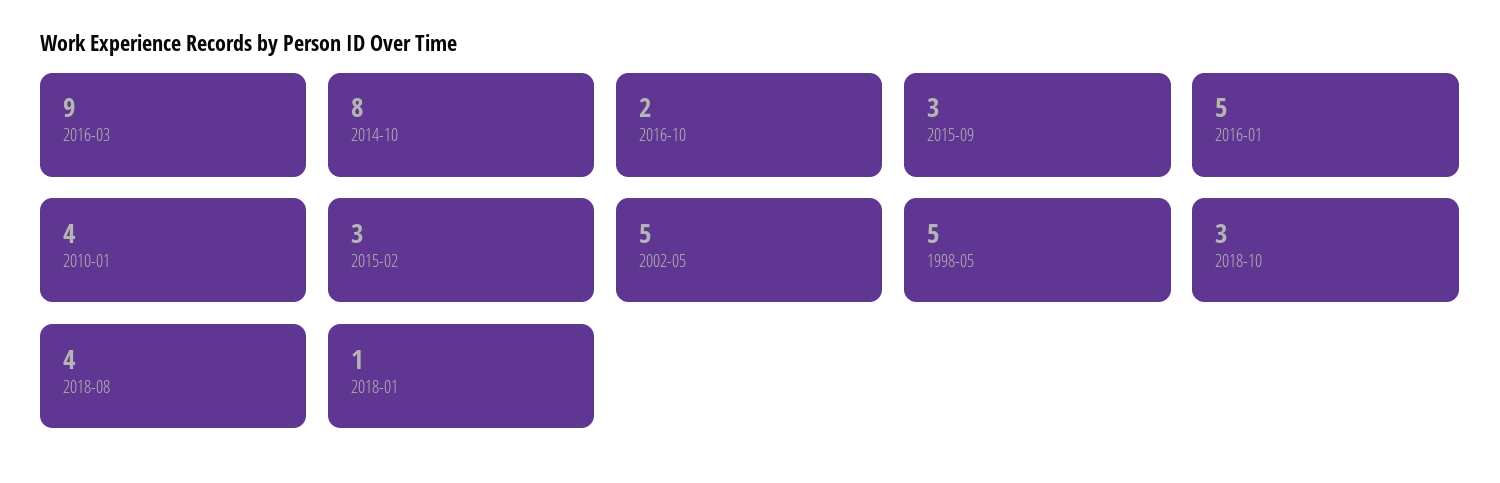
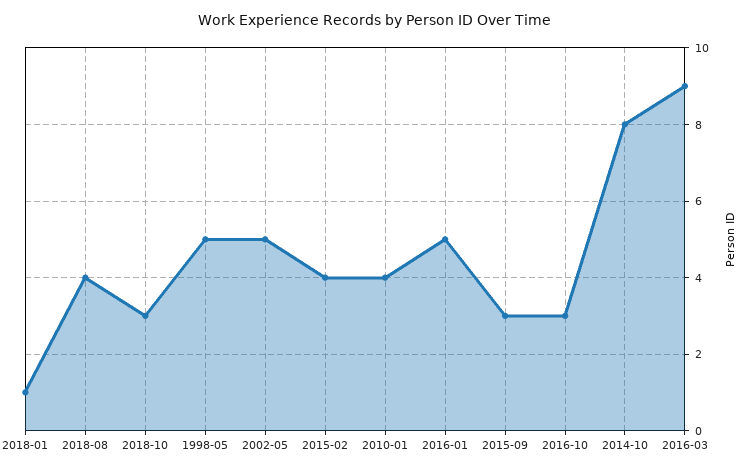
  {
    "2016-03": 9,
    "2014-10": 8,
-   "2016-10": 2,
+   "2016-10": 3,
    "2015-09": 3,
    "2016-01": 5,
    "2010-01": 4,
-   "2015-02": 3,
+   "2015-02": 4,
    "2002-05": 5,
    "1998-05": 5,
    "2018-10": 3,
    "2018-08": 4,
    "2018-01": 1
  }

